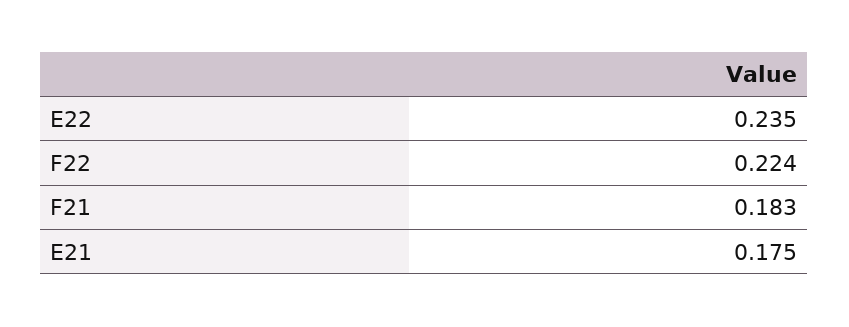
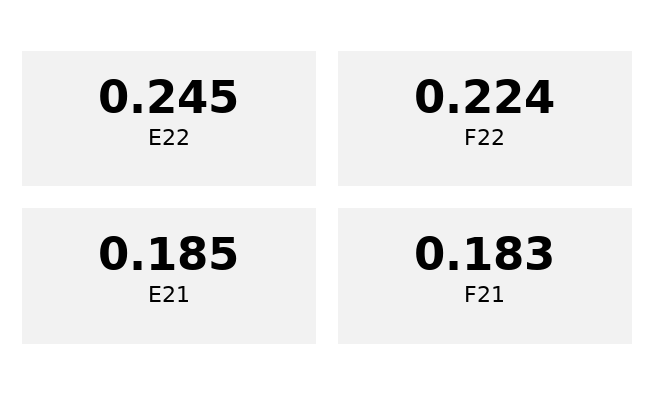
  {
-   "E22": 0.235,
+   "E22": 0.245,
    "F22": 0.224,
    "F21": 0.183,
-   "E21": 0.175
+   "E21": 0.185
  }

